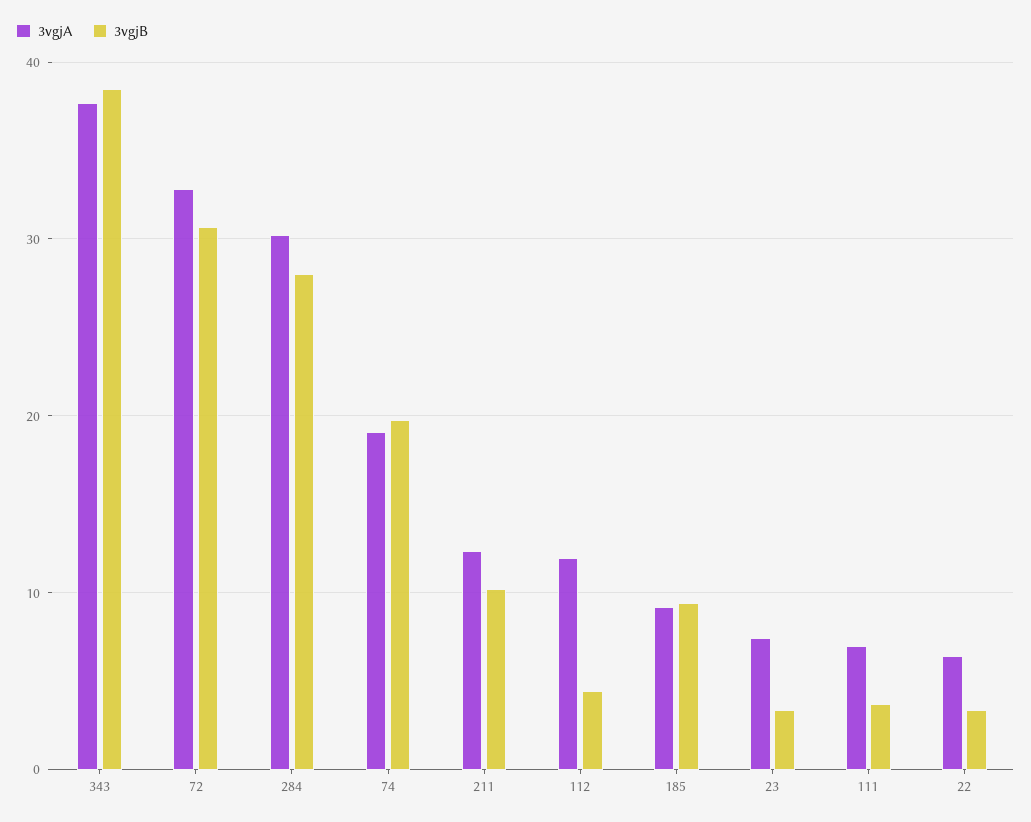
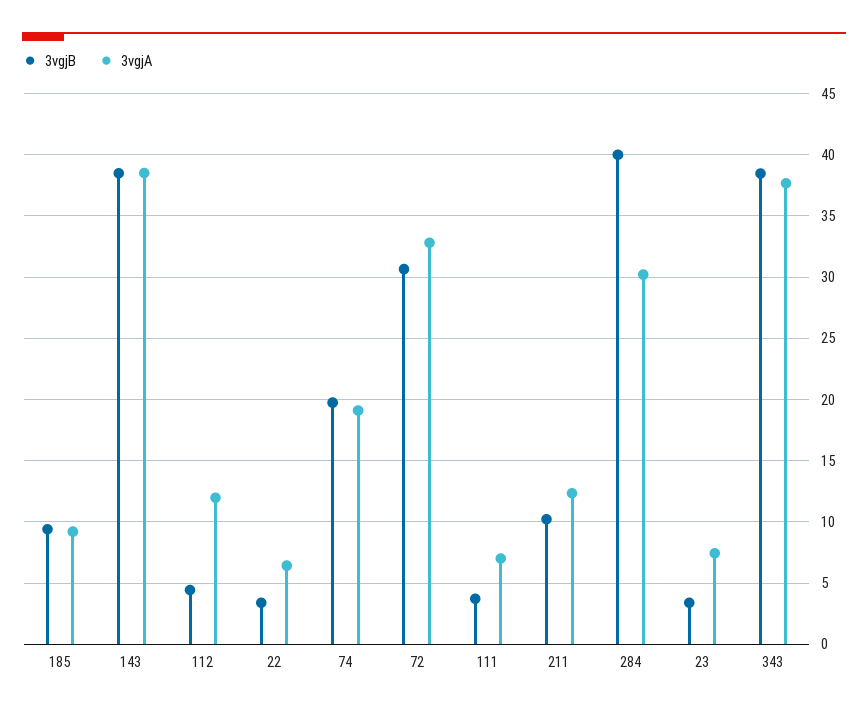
  {
    "3vgjA": {
      "343": 37.5,
      "72": 33,
      "284": 30,
      "74": 19,
      "211": 12.5,
      "112": 12,
      "185": 9,
      "23": 7.5,
      "111": 7,
-     "22": 6.5
+     "22": 6.5,
+     "143": 38.5
    },
    "3vgjB": {
      "343": 38.5,
      "72": 30.5,
-     "284": 28,
+     "284": 40,
      "74": 19.5,
      "211": 10,
      "112": 4.5,
      "185": 9.5,
      "23": 3.5,
      "111": 3.5,
-     "22": 3.5
+     "22": 3.5,
+     "143": 38.5
    }
  }

